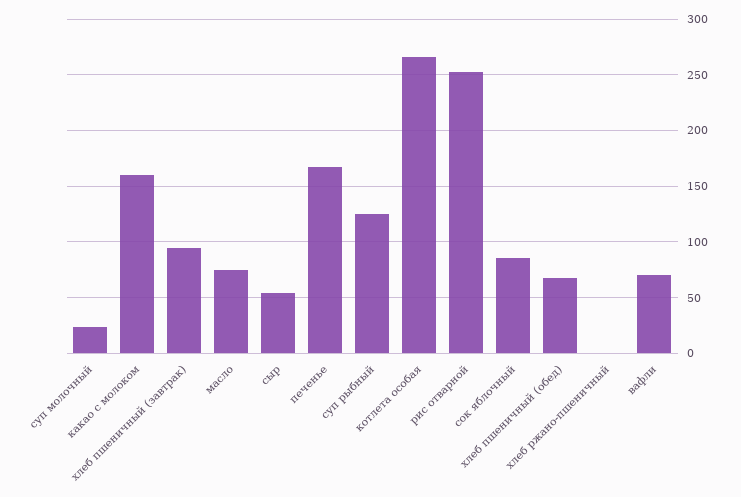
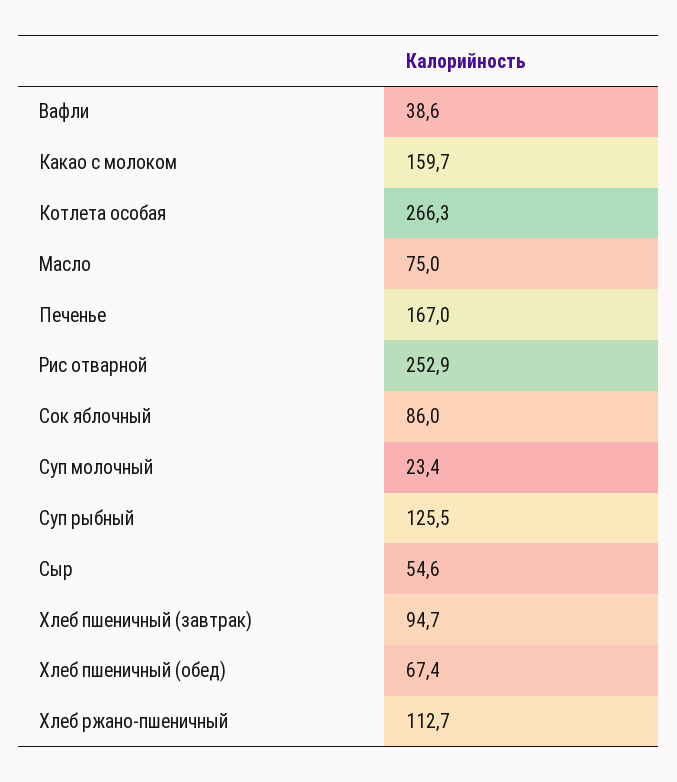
  {
    "суп молочный": 23.4,
    "какао с молоком": 159.7,
    "хлеб пшеничный (завтрак)": 94.7,
    "масло": 75,
    "сыр": 54.6,
    "печенье": 167,
    "суп рыбный": 125.5,
    "котлета особая": 266.3,
    "рис отварной": 252.9,
    "сок яблочный": 86,
    "хлеб пшеничный (обед)": 67.4,
-   "хлеб ржано-пшеничный": 0,
+   "хлеб ржано-пшеничный": 112.7,
-   "вафли": 70
+   "вафли": 38.6
  }

